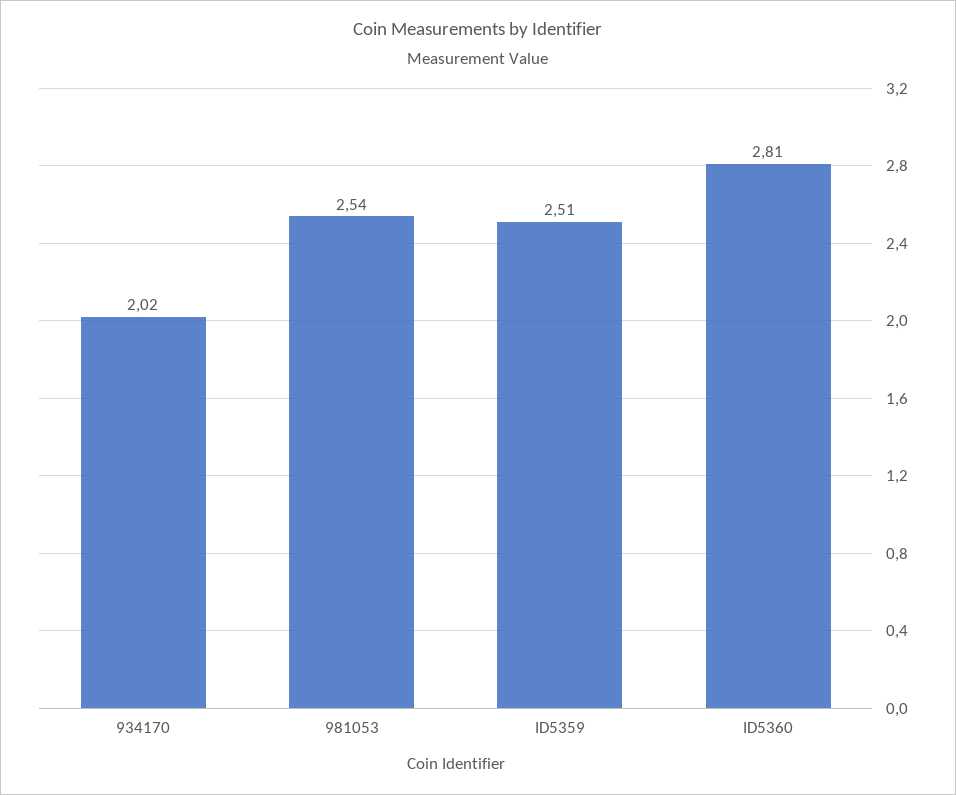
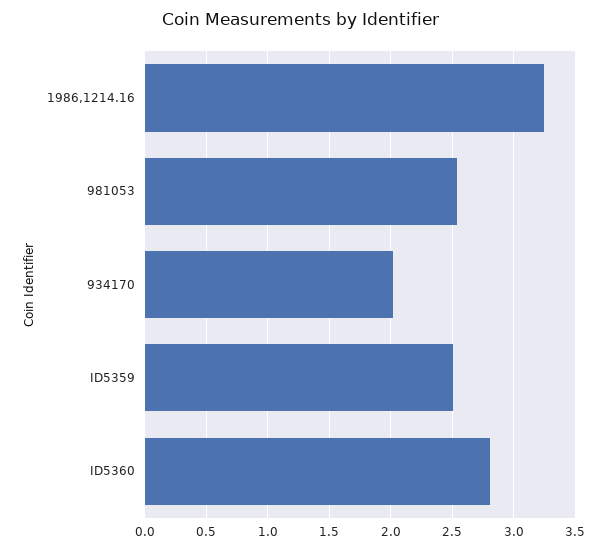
  {
    "934170": 2.02,
    "981053": 2.54,
    "ID5359": 2.51,
-   "ID5360": 2.81
+   "ID5360": 2.81,
+   "1986,1214.16": 3.25
  }

